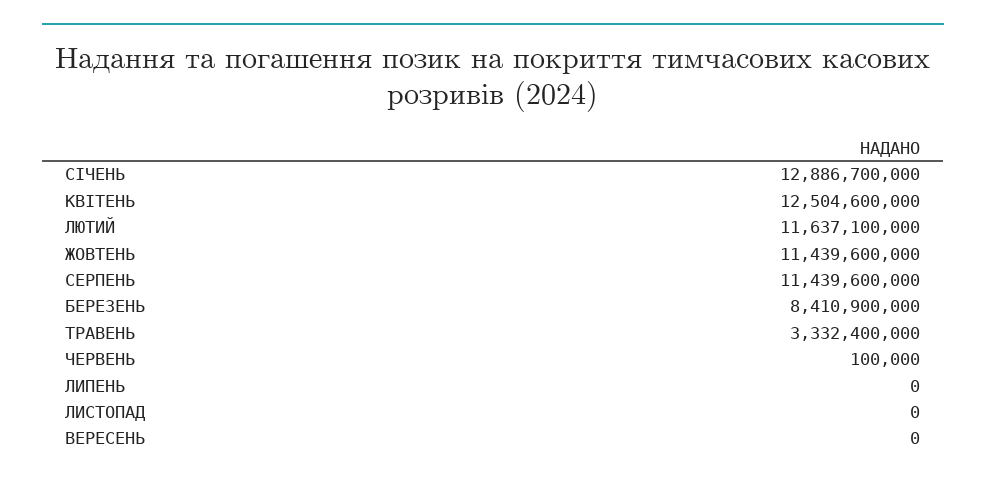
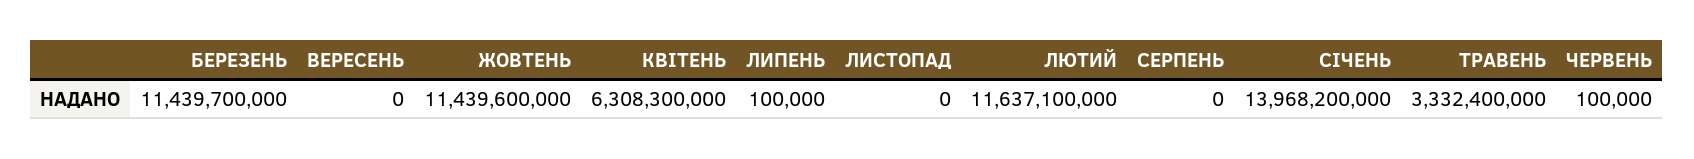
  {
-   "СІЧЕНЬ": 12886700000,
+   "СІЧЕНЬ": 13968200000,
-   "КВІТЕНЬ": 12504600000,
+   "КВІТЕНЬ": 6308300000,
    "ЛЮТИЙ": 11637100000,
    "ЖОВТЕНЬ": 11439600000,
-   "СЕРПЕНЬ": 11439600000,
+   "СЕРПЕНЬ": 0,
-   "БЕРЕЗЕНЬ": 8410900000,
+   "БЕРЕЗЕНЬ": 11439700000,
    "ТРАВЕНЬ": 3332400000,
    "ЧЕРВЕНЬ": 100000,
-   "ЛИПЕНЬ": 0,
+   "ЛИПЕНЬ": 100000,
    "ЛИСТОПАД": 0,
    "ВЕРЕСЕНЬ": 0
  }

